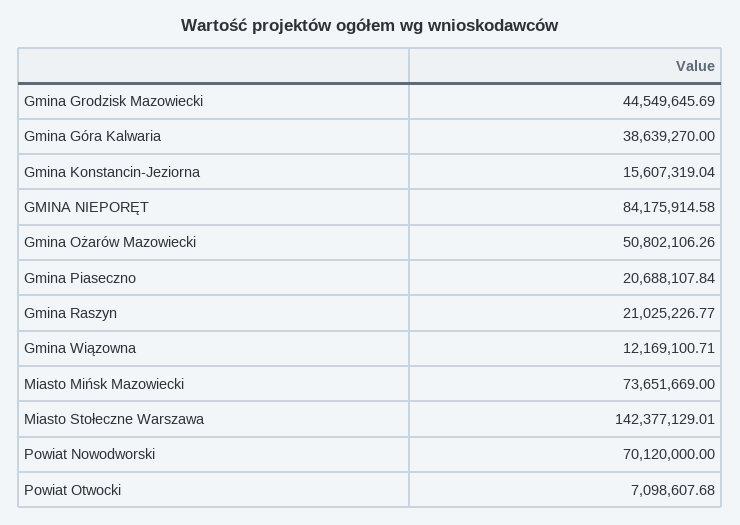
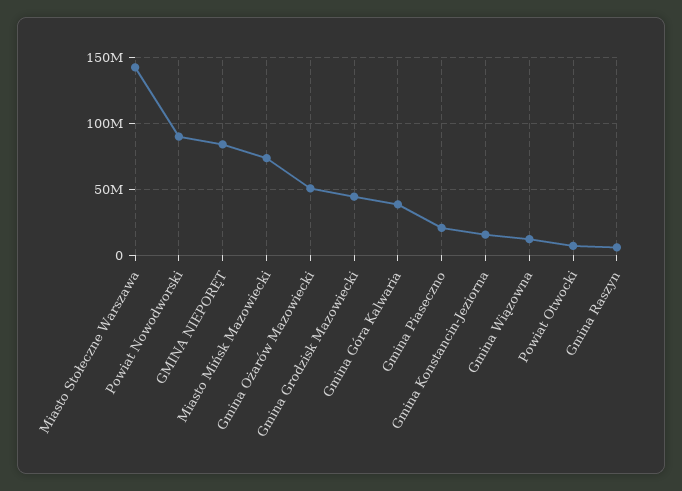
  {
    "Gmina Grodzisk Mazowiecki": 44549645.69,
    "Gmina Góra Kalwaria": 38639270,
    "Gmina Konstancin-Jeziorna": 15607319.04,
    "GMINA NIEPORĘT": 84175914.58,
    "Gmina Ożarów Mazowiecki": 50802106.26,
    "Gmina Piaseczno": 20688107.84,
-   "Gmina Raszyn": 21025226.77,
+   "Gmina Raszyn": 5000000,
    "Gmina Wiązowna": 12169100.71,
    "Miasto Mińsk Mazowiecki": 73651669,
    "Miasto Stołeczne Warszawa": 142377129.01,
-   "Powiat Nowodworski": 70120000,
+   "Powiat Nowodworski": 90000000,
    "Powiat Otwocki": 7098607.68
  }

